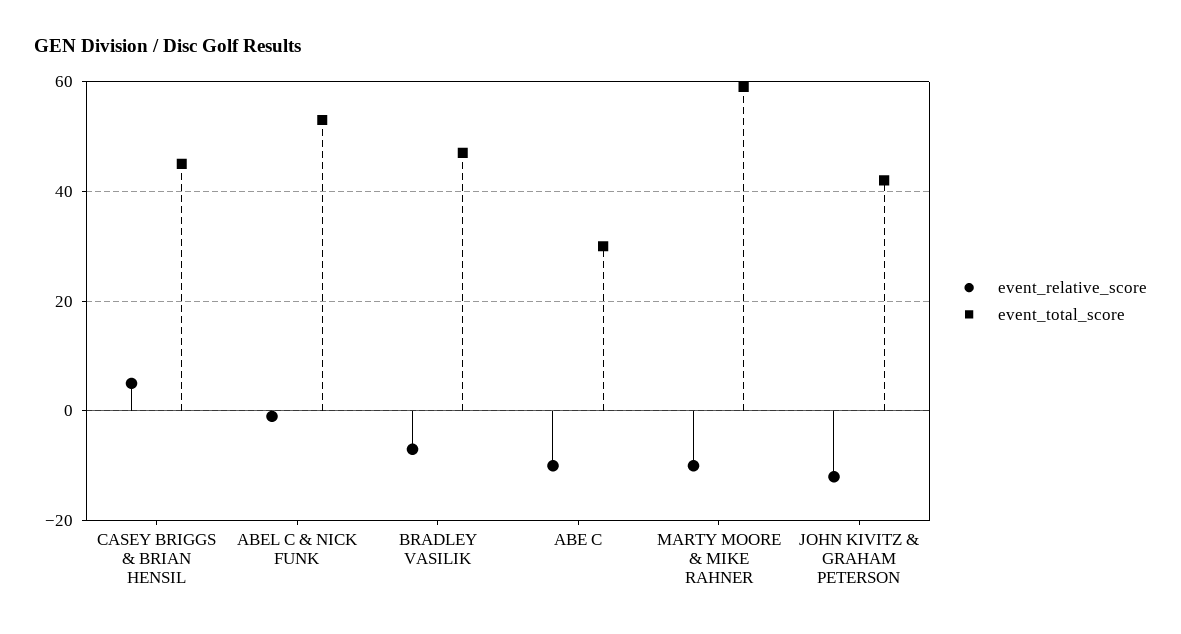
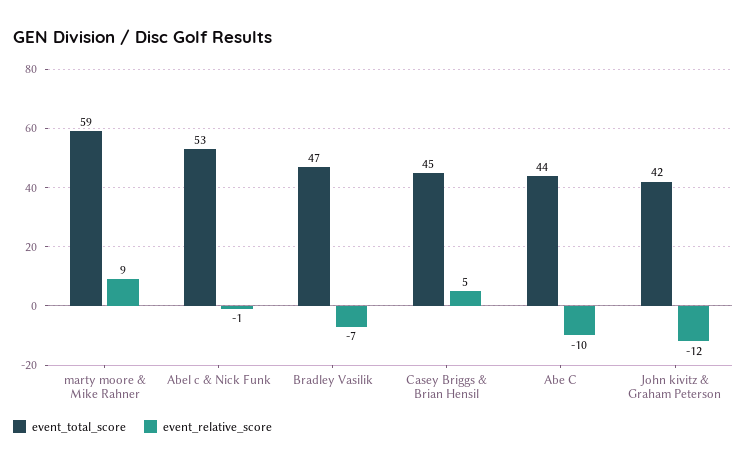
  {
    "event_relative_score": {
      "CASEY BRIGGS & BRIAN HENSIL": 5,
      "ABEL C & NICK FUNK": -1,
      "BRADLEY VASILIK": -7,
      "ABE C": -10,
-     "MARTY MOORE & MIKE RAHNER": -10,
+     "MARTY MOORE & MIKE RAHNER": 9,
      "JOHN KIVITZ & GRAHAM PETERSON": -12
    },
    "event_total_score": {
      "CASEY BRIGGS & BRIAN HENSIL": 45,
      "ABEL C & NICK FUNK": 53,
      "BRADLEY VASILIK": 47,
-     "ABE C": 30,
+     "ABE C": 44,
      "MARTY MOORE & MIKE RAHNER": 59,
      "JOHN KIVITZ & GRAHAM PETERSON": 42
    }
  }

